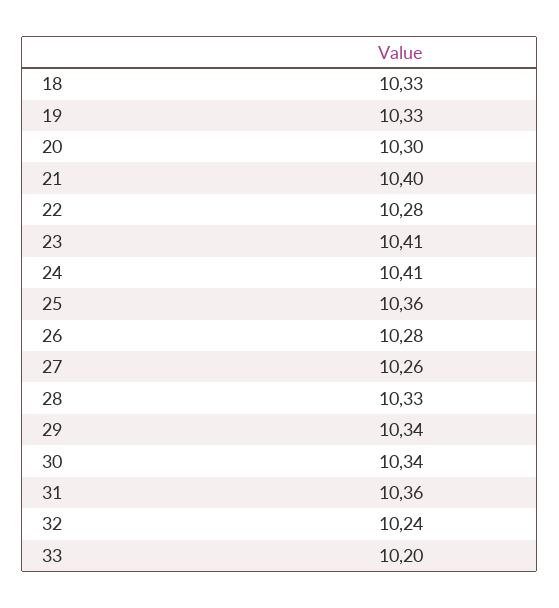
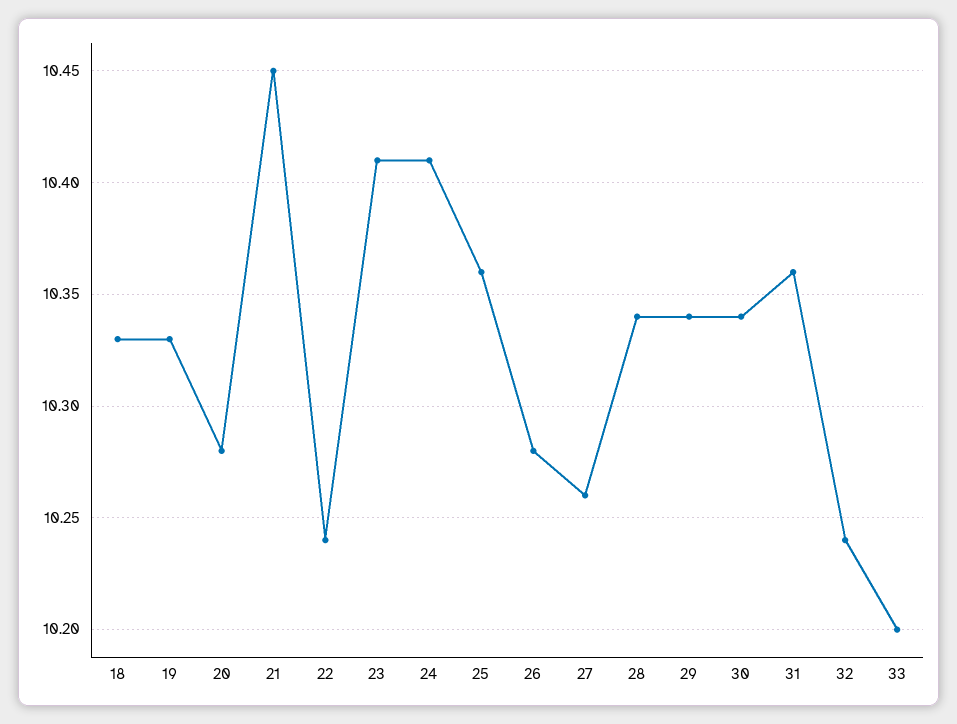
  {
    "18": 10.33,
    "19": 10.33,
-   "20": 10.3,
+   "20": 10.28,
-   "21": 10.4,
+   "21": 10.45,
-   "22": 10.28,
+   "22": 10.24,
    "23": 10.41,
    "24": 10.41,
    "25": 10.36,
    "26": 10.28,
    "27": 10.26,
-   "28": 10.33,
+   "28": 10.34,
    "29": 10.34,
    "30": 10.34,
    "31": 10.36,
    "32": 10.24,
    "33": 10.2
  }

